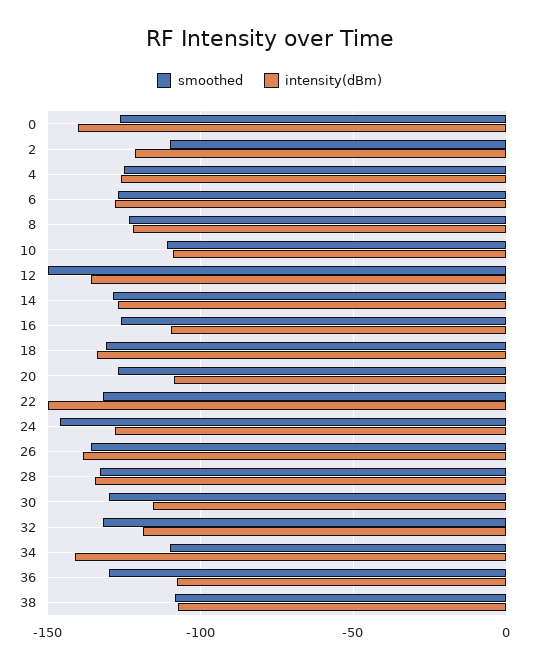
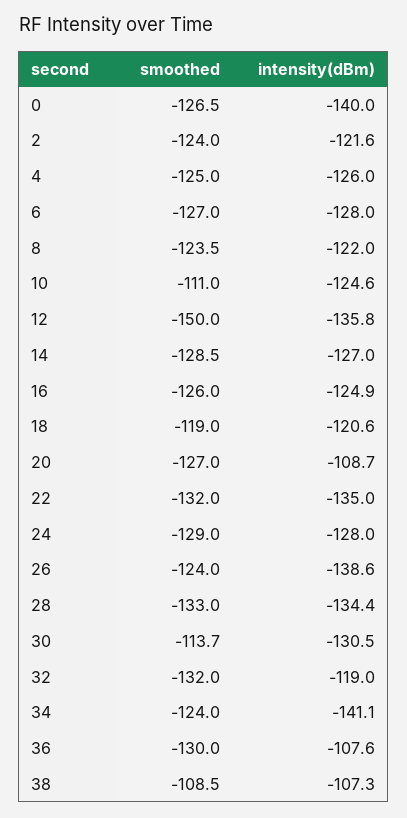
  {
    "smoothed": {
      "0": -126.5,
-     "2": -110,
+     "2": -124,
      "4": -125,
      "6": -127,
      "8": -123.5,
      "10": -111,
      "12": -150,
      "14": -128.5,
      "16": -126,
-     "18": -130,
+     "18": -119,
      "20": -127,
      "22": -132,
-     "24": -145,
+     "24": -129,
-     "26": -135,
+     "26": -124,
      "28": -133,
-     "30": -130,
+     "30": -113.7,
      "32": -132,
-     "34": -110,
+     "34": -124,
      "36": -130,
      "38": -108.5
    },
    "intensity(dBm)": {
      "0": -140,
      "2": -121.6,
      "4": -126,
      "6": -128,
      "8": -122,
-     "10": -110,
+     "10": -124.6,
      "12": -135.8,
      "14": -127,
-     "16": -110,
+     "16": -124.9,
-     "18": -135,
+     "18": -120.6,
      "20": -108.7,
-     "22": -150,
+     "22": -135,
      "24": -128,
      "26": -138.6,
      "28": -134.4,
-     "30": -115,
+     "30": -130.5,
      "32": -119,
      "34": -141.1,
      "36": -107.6,
      "38": -107.3
    }
  }

